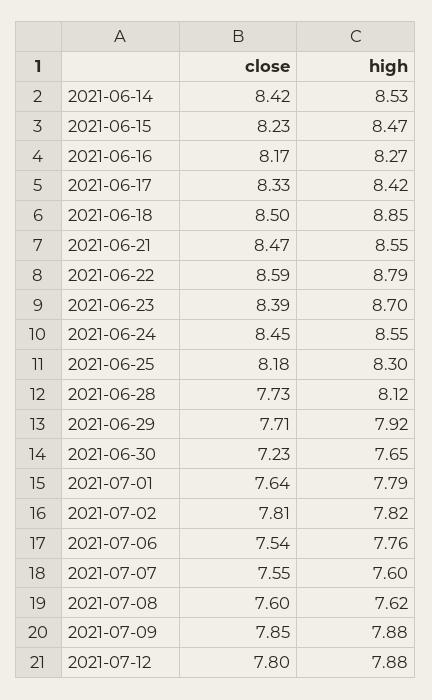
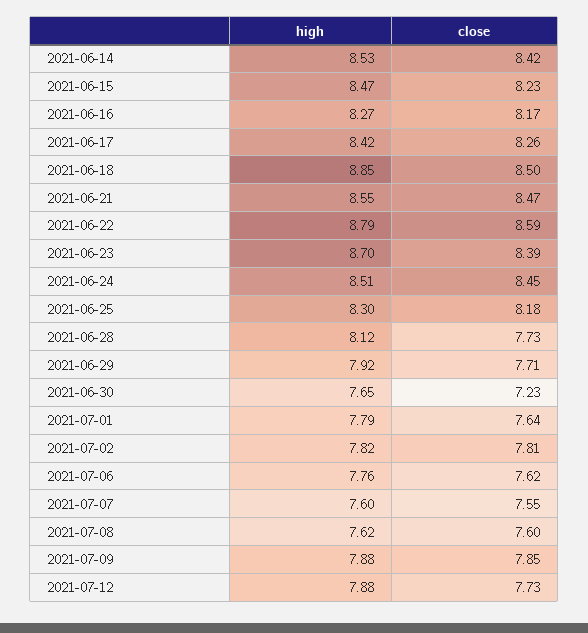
  {
    "close": {
      "2021-06-14": 8.42,
      "2021-06-15": 8.23,
      "2021-06-16": 8.17,
-     "2021-06-17": 8.33,
+     "2021-06-17": 8.26,
      "2021-06-18": 8.5,
      "2021-06-21": 8.47,
      "2021-06-22": 8.59,
      "2021-06-23": 8.39,
      "2021-06-24": 8.45,
      "2021-06-25": 8.18,
      "2021-06-28": 7.73,
      "2021-06-29": 7.71,
      "2021-06-30": 7.23,
      "2021-07-01": 7.64,
      "2021-07-02": 7.81,
-     "2021-07-06": 7.54,
+     "2021-07-06": 7.62,
      "2021-07-07": 7.55,
      "2021-07-08": 7.6,
      "2021-07-09": 7.85,
-     "2021-07-12": 7.8
+     "2021-07-12": 7.73
    },
    "high": {
      "2021-06-14": 8.53,
      "2021-06-15": 8.47,
      "2021-06-16": 8.27,
      "2021-06-17": 8.42,
      "2021-06-18": 8.85,
      "2021-06-21": 8.55,
      "2021-06-22": 8.79,
      "2021-06-23": 8.7,
-     "2021-06-24": 8.55,
+     "2021-06-24": 8.51,
      "2021-06-25": 8.3,
      "2021-06-28": 8.12,
      "2021-06-29": 7.92,
      "2021-06-30": 7.65,
      "2021-07-01": 7.79,
      "2021-07-02": 7.82,
      "2021-07-06": 7.76,
      "2021-07-07": 7.6,
      "2021-07-08": 7.62,
      "2021-07-09": 7.88,
      "2021-07-12": 7.88
    }
  }

